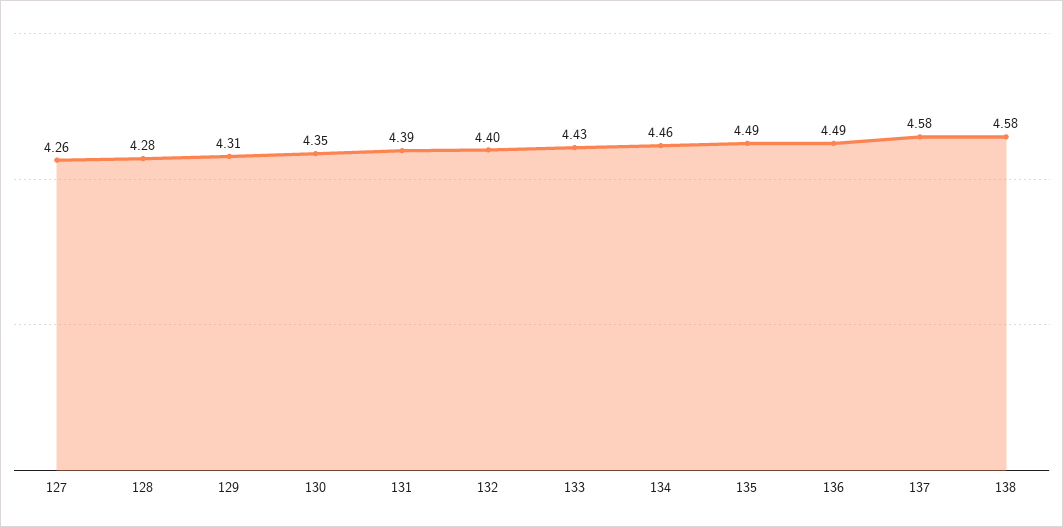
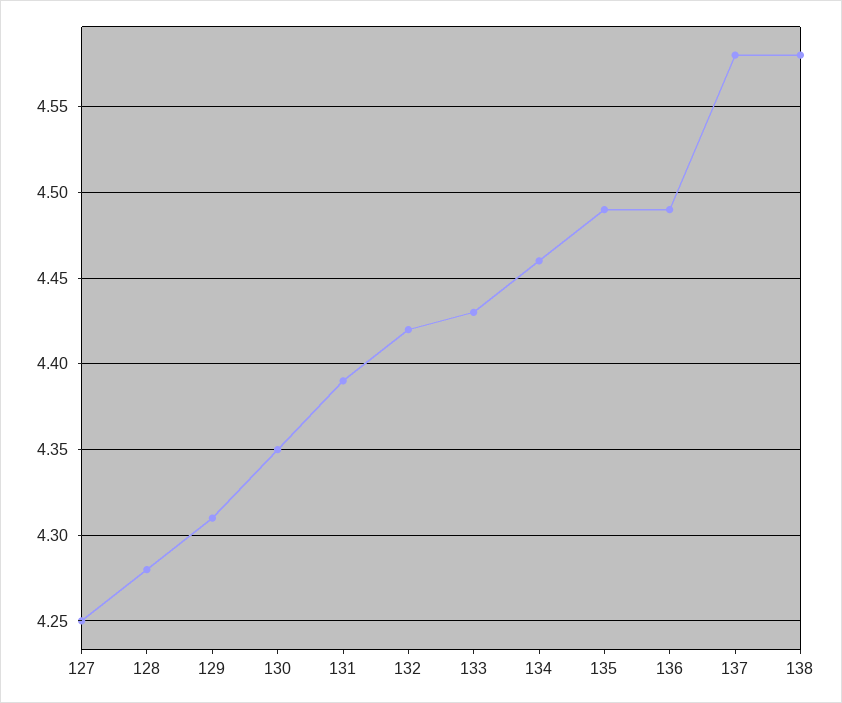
  {
-   "127": 4.26,
+   "127": 4.25,
    "128": 4.28,
    "129": 4.31,
    "130": 4.35,
    "131": 4.39,
-   "132": 4.4,
+   "132": 4.42,
    "133": 4.43,
    "134": 4.46,
    "135": 4.49,
    "136": 4.49,
    "137": 4.58,
    "138": 4.58
  }

